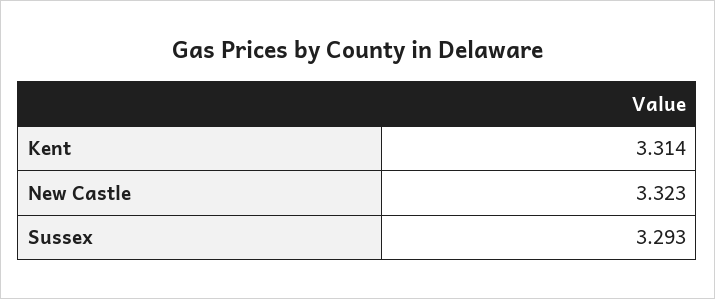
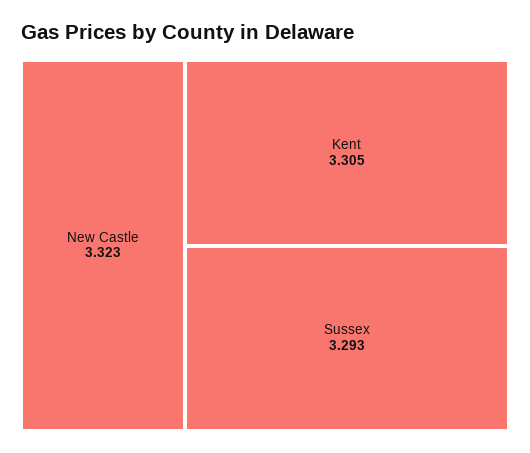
  {
-   "Kent": 3.314,
+   "Kent": 3.305,
    "New Castle": 3.323,
    "Sussex": 3.293
  }

